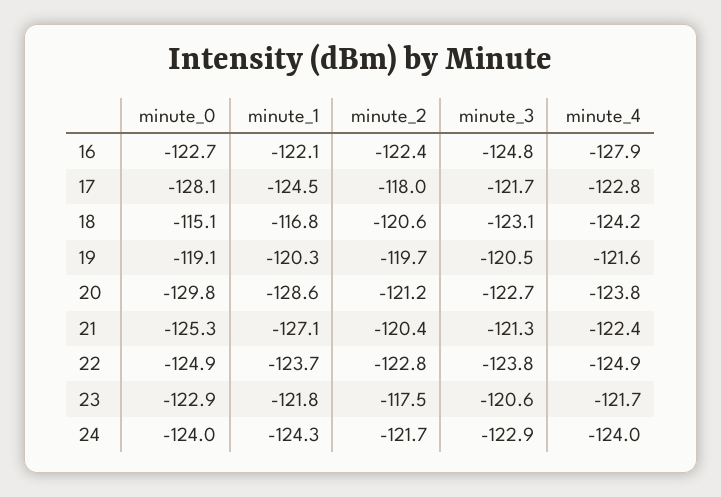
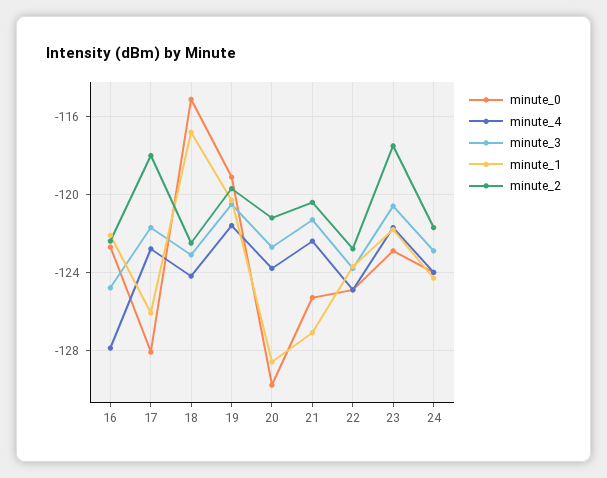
  {
    "minute_0": {
      "16": -122.7,
      "17": -128.1,
      "18": -115.1,
      "19": -119.1,
      "20": -129.8,
      "21": -125.3,
      "22": -124.9,
      "23": -122.9,
      "24": -124
    },
    "minute_1": {
      "16": -122.1,
-     "17": -124.5,
+     "17": -126,
      "18": -116.8,
      "19": -120.3,
      "20": -128.6,
      "21": -127.1,
      "22": -123.7,
      "23": -121.8,
      "24": -124.3
    },
    "minute_2": {
      "16": -122.4,
      "17": -118,
-     "18": -120.6,
+     "18": -122.5,
      "19": -119.7,
      "20": -121.2,
      "21": -120.4,
      "22": -122.8,
      "23": -117.5,
      "24": -121.7
    },
    "minute_3": {
      "16": -124.8,
      "17": -121.7,
      "18": -123.1,
      "19": -120.5,
      "20": -122.7,
      "21": -121.3,
      "22": -123.8,
      "23": -120.6,
      "24": -122.9
    },
    "minute_4": {
      "16": -127.9,
      "17": -122.8,
      "18": -124.2,
      "19": -121.6,
      "20": -123.8,
      "21": -122.4,
      "22": -124.9,
      "23": -121.7,
      "24": -124
    }
  }

